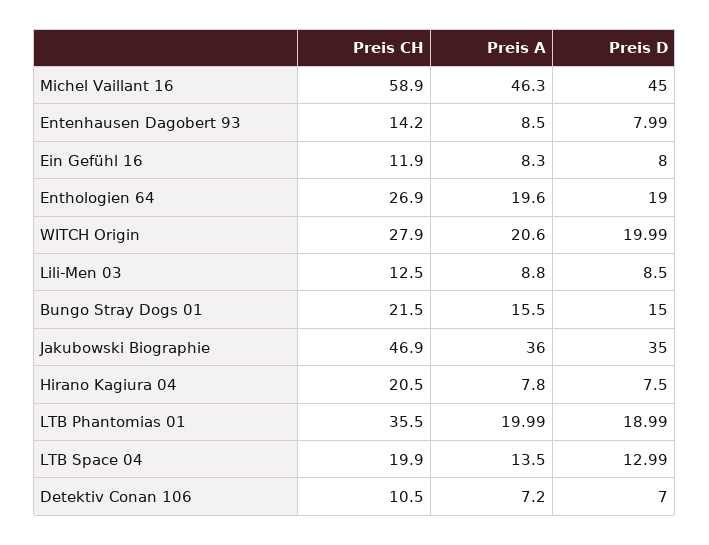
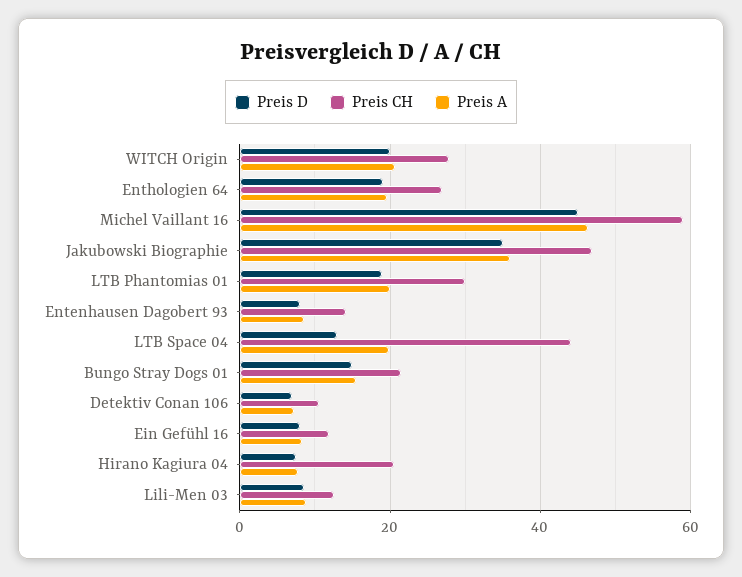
  {
    "Preis CH": {
      "Michel Vaillant 16": 58.9,
      "Entenhausen Dagobert 93": 14.2,
      "Ein Gefühl 16": 11.9,
      "Enthologien 64": 26.9,
      "WITCH Origin": 27.9,
      "Lili-Men 03": 12.5,
      "Bungo Stray Dogs 01": 21.5,
      "Jakubowski Biographie": 46.9,
      "Hirano Kagiura 04": 20.5,
-     "LTB Phantomias 01": 35.5,
+     "LTB Phantomias 01": 30,
-     "LTB Space 04": 19.9,
+     "LTB Space 04": 44,
      "Detektiv Conan 106": 10.5
    },
    "Preis A": {
      "Michel Vaillant 16": 46.3,
      "Entenhausen Dagobert 93": 8.5,
      "Ein Gefühl 16": 8.3,
      "Enthologien 64": 19.6,
      "WITCH Origin": 20.6,
      "Lili-Men 03": 8.8,
      "Bungo Stray Dogs 01": 15.5,
      "Jakubowski Biographie": 36,
      "Hirano Kagiura 04": 7.8,
      "LTB Phantomias 01": 19.99,
-     "LTB Space 04": 13.5,
+     "LTB Space 04": 20,
      "Detektiv Conan 106": 7.2
    },
    "Preis D": {
      "Michel Vaillant 16": 45,
      "Entenhausen Dagobert 93": 7.99,
      "Ein Gefühl 16": 8,
      "Enthologien 64": 19,
      "WITCH Origin": 19.99,
      "Lili-Men 03": 8.5,
      "Bungo Stray Dogs 01": 15,
      "Jakubowski Biographie": 35,
      "Hirano Kagiura 04": 7.5,
      "LTB Phantomias 01": 18.99,
      "LTB Space 04": 12.99,
      "Detektiv Conan 106": 7
    }
  }

